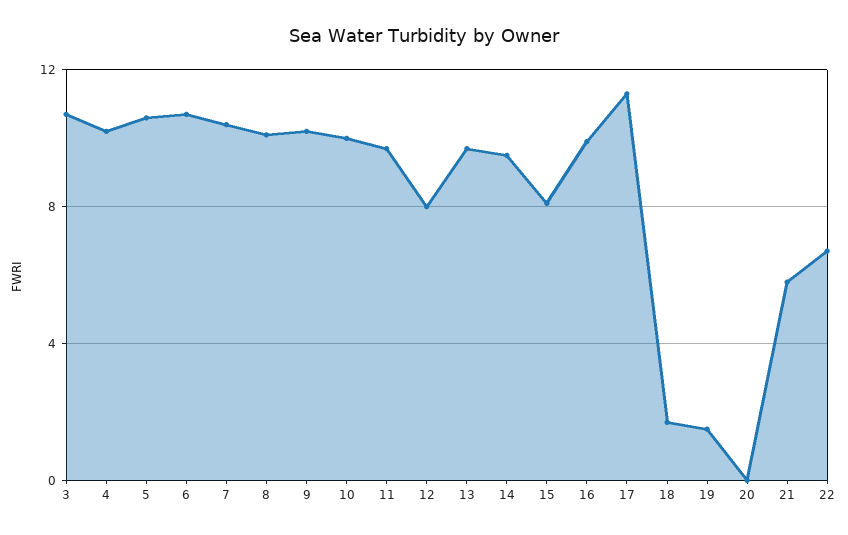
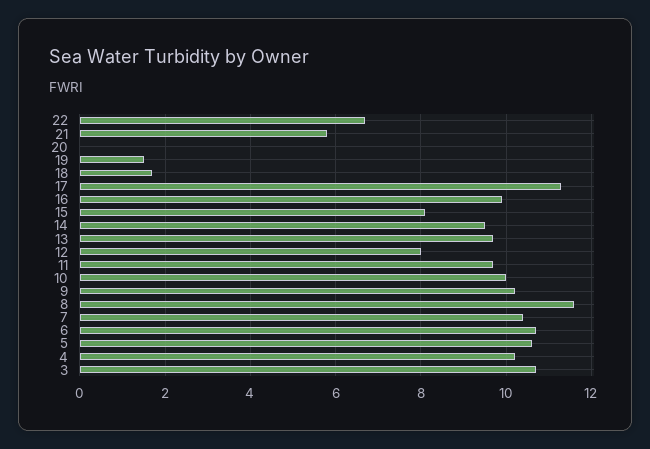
  {
    "3": 10.5,
    "4": 10,
    "5": 10.5,
    "6": 10.5,
    "7": 10.5,
-   "8": 10,
+   "8": 11.5,
    "9": 10,
    "10": 10,
    "11": 9.5,
    "12": 8,
    "13": 9.5,
    "14": 9.5,
    "15": 8,
    "16": 10,
    "17": 11.5,
    "18": 1.5,
    "19": 1.5,
    "20": 0,
    "21": 6,
    "22": 6.5
  }

